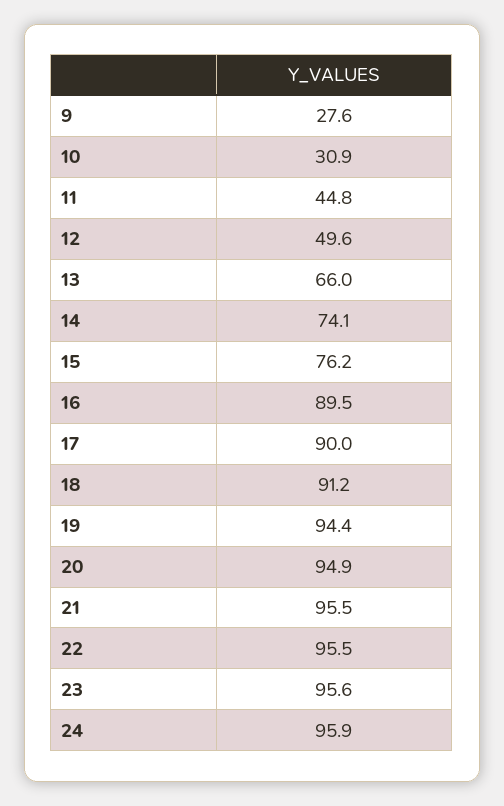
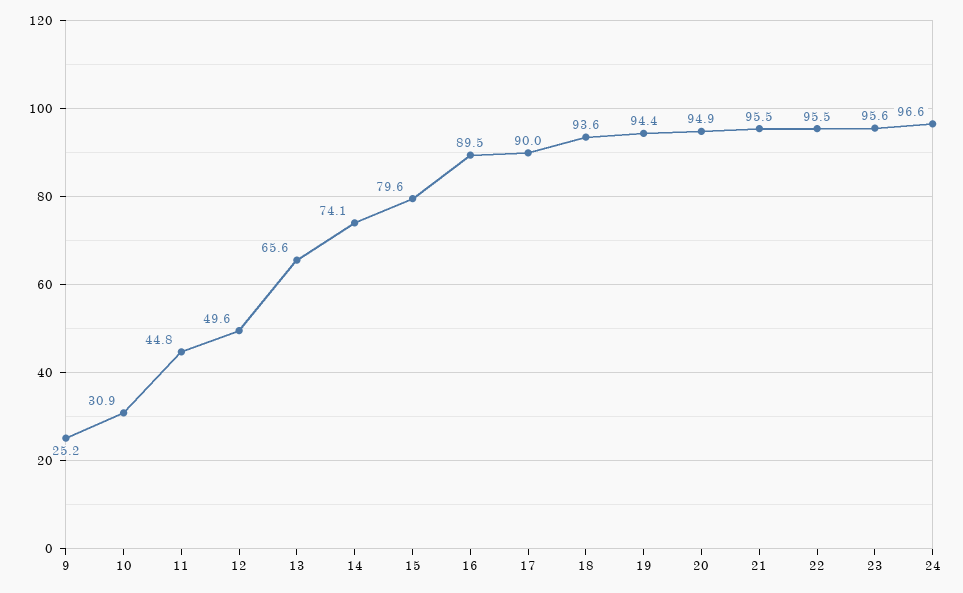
  {
-   "9": 27.6,
+   "9": 25.2,
    "10": 30.9,
    "11": 44.8,
    "12": 49.6,
-   "13": 66,
+   "13": 65.6,
    "14": 74.1,
-   "15": 76.2,
+   "15": 79.6,
    "16": 89.5,
    "17": 90,
-   "18": 91.2,
+   "18": 93.6,
    "19": 94.4,
    "20": 94.9,
    "21": 95.5,
    "22": 95.5,
    "23": 95.6,
-   "24": 95.9
+   "24": 96.6
  }

